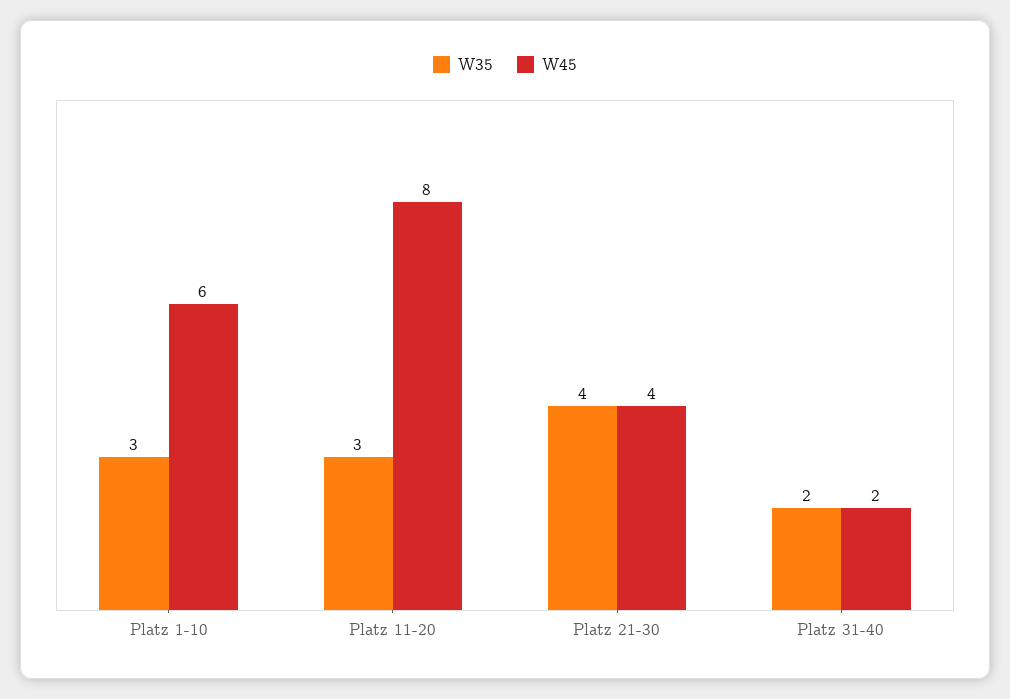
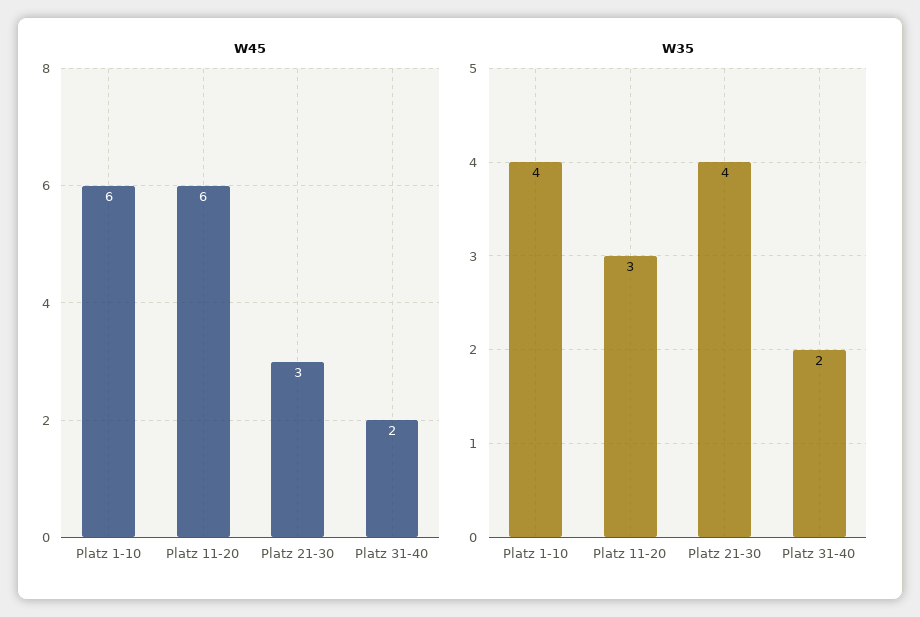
  {
    "W35": {
-     "Platz 1-10": 3,
+     "Platz 1-10": 4,
      "Platz 11-20": 3,
      "Platz 21-30": 4,
      "Platz 31-40": 2
    },
    "W45": {
      "Platz 1-10": 6,
-     "Platz 11-20": 8,
+     "Platz 11-20": 6,
-     "Platz 21-30": 4,
+     "Platz 21-30": 3,
      "Platz 31-40": 2
    }
  }

